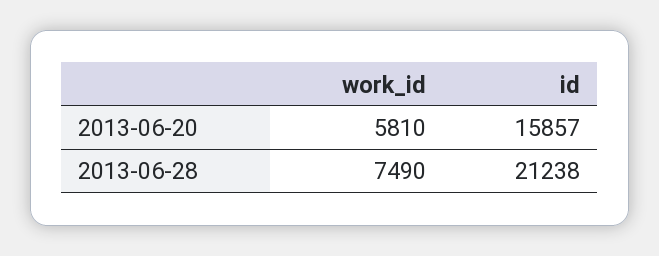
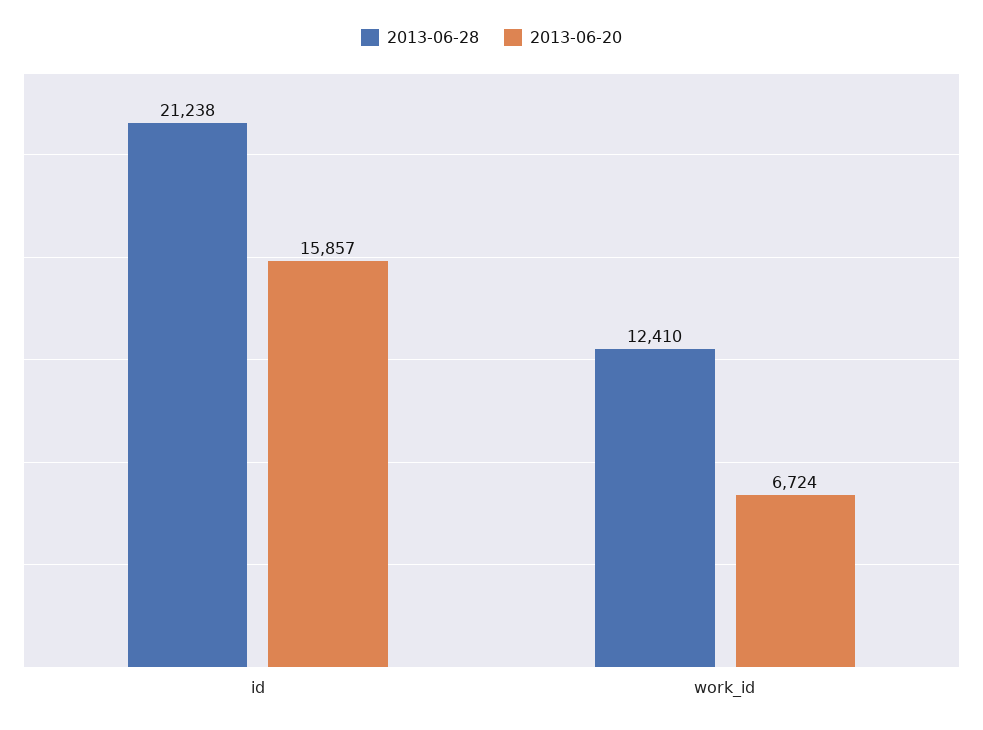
  {
    "2013-06-20": {
-     "work_id": 5810,
+     "work_id": 6724,
      "id": 15857
    },
    "2013-06-28": {
-     "work_id": 7490,
+     "work_id": 12410,
      "id": 21238
    }
  }

